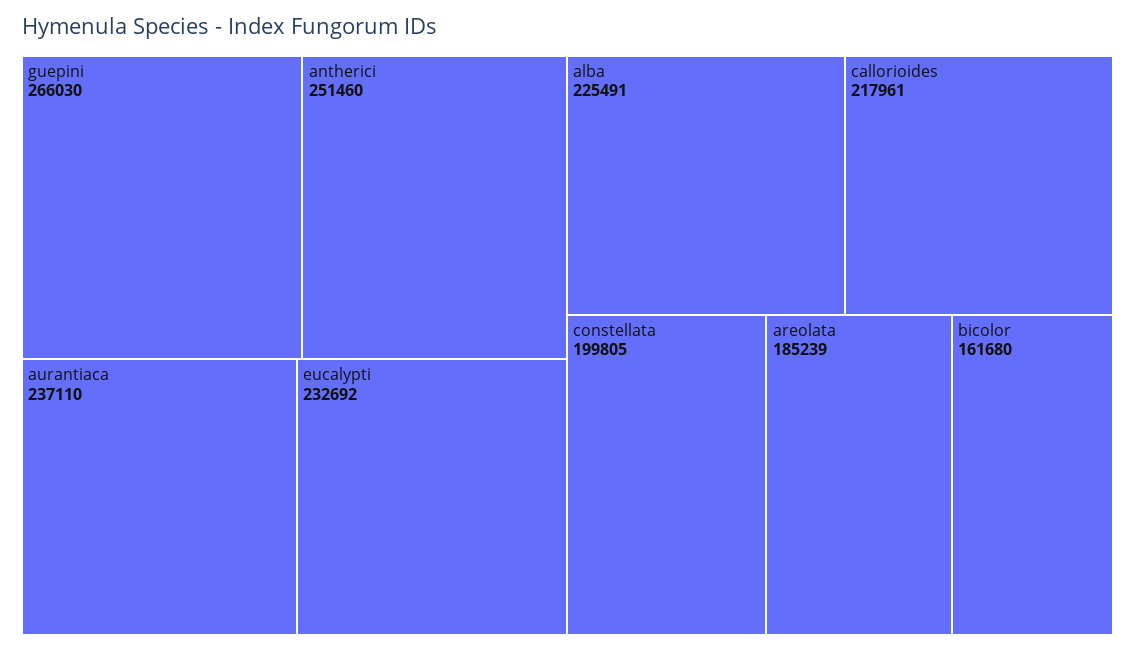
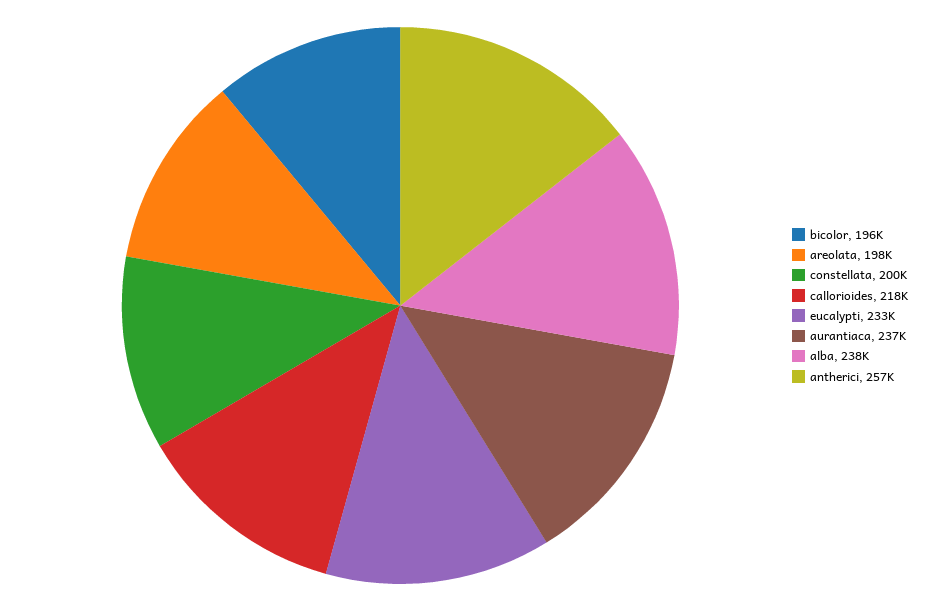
  {
-   "guepini": 266030,
-   "antherici": 251460,
+   "antherici": 257000,
    "aurantiaca": 237110,
    "eucalypti": 232692,
-   "alba": 225491,
+   "alba": 238000,
    "callorioides": 217961,
    "constellata": 199805,
-   "areolata": 185239,
+   "areolata": 198000,
-   "bicolor": 161680
+   "bicolor": 196000
  }

